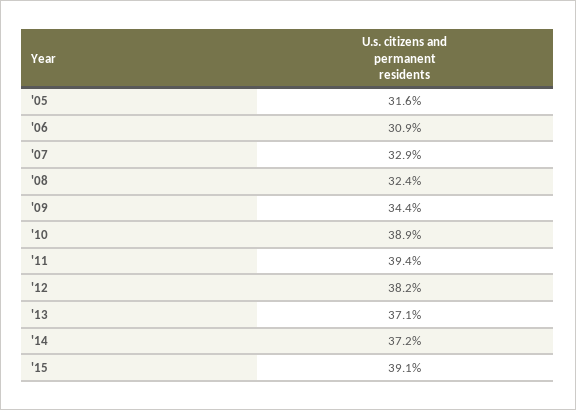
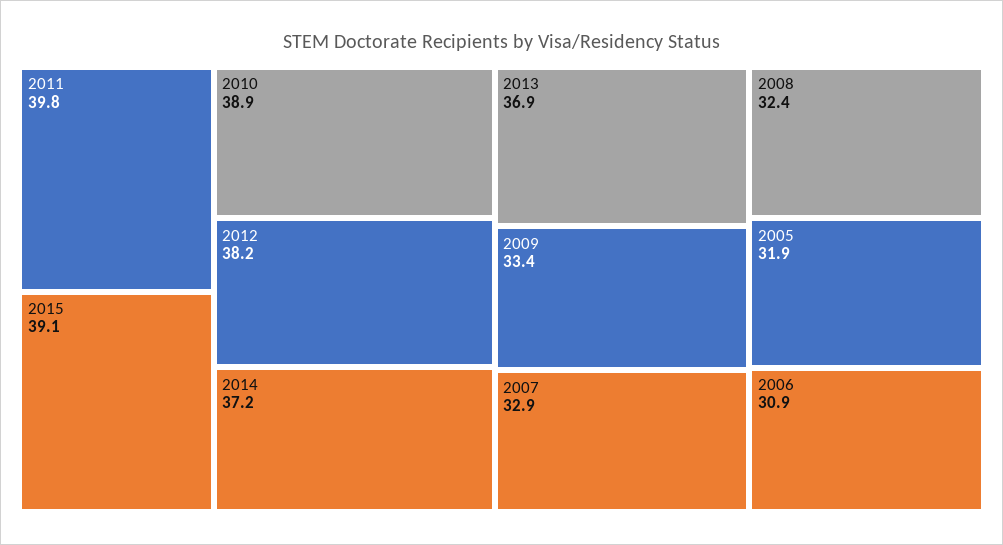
  {
-   "'05": 31.6,
+   "'05": 31.9,
    "'06": 30.9,
    "'07": 32.9,
    "'08": 32.4,
-   "'09": 34.4,
+   "'09": 33.4,
    "'10": 38.9,
-   "'11": 39.4,
+   "'11": 39.8,
    "'12": 38.2,
-   "'13": 37.1,
+   "'13": 36.9,
    "'14": 37.2,
    "'15": 39.1
  }

